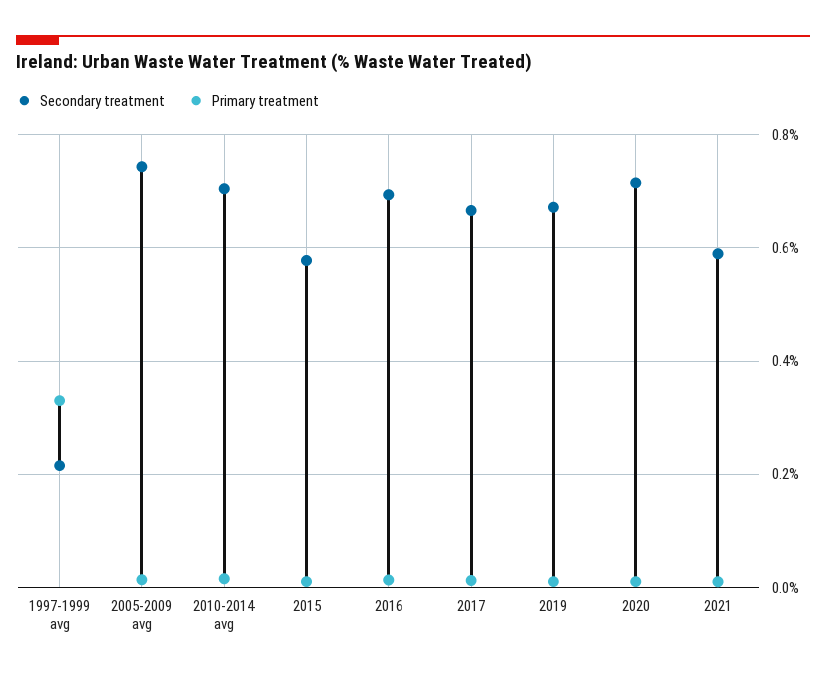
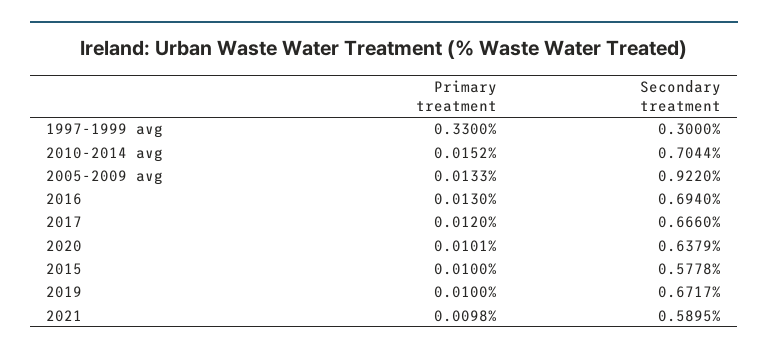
  {
    "Secondary treatment": {
-     "1997-1999 avg": 0.22,
+     "1997-1999 avg": 0.3,
-     "2005-2009 avg": 0.74,
+     "2005-2009 avg": 0.922,
      "2010-2014 avg": 0.7044,
      "2015": 0.5778,
      "2016": 0.694,
      "2017": 0.666,
      "2019": 0.6717,
-     "2020": 0.72,
+     "2020": 0.6379,
      "2021": 0.5895
    },
    "Primary treatment": {
      "1997-1999 avg": 0.33,
      "2005-2009 avg": 0.0133,
      "2010-2014 avg": 0.0152,
      "2015": 0.01,
      "2016": 0.013,
      "2017": 0.012,
      "2019": 0.01,
      "2020": 0.0101,
      "2021": 0.0098
    }
  }

